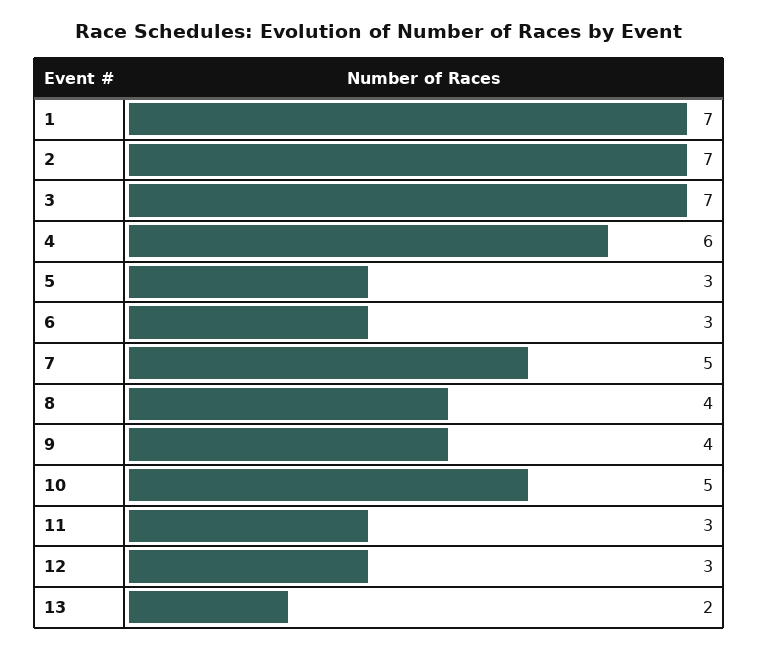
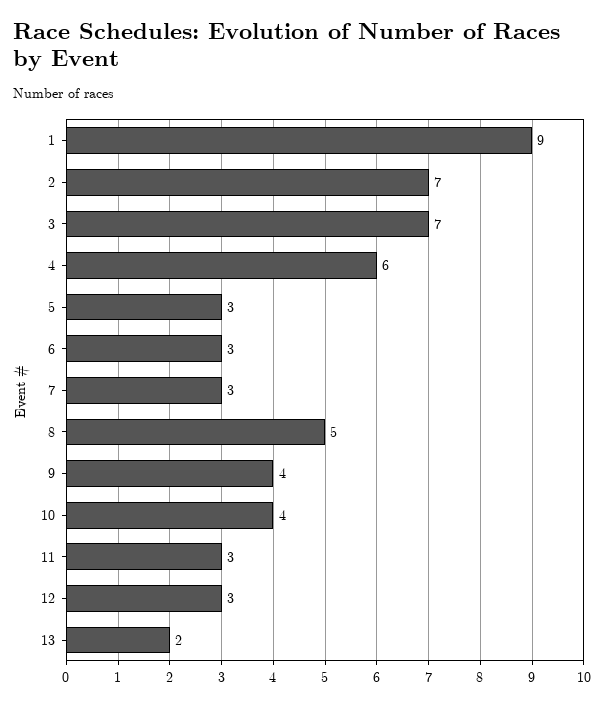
  {
-   "1": 7,
+   "1": 9,
    "2": 7,
    "3": 7,
    "4": 6,
    "5": 3,
    "6": 3,
-   "7": 5,
+   "7": 3,
-   "8": 4,
+   "8": 5,
    "9": 4,
-   "10": 5,
+   "10": 4,
    "11": 3,
    "12": 3,
    "13": 2
  }

